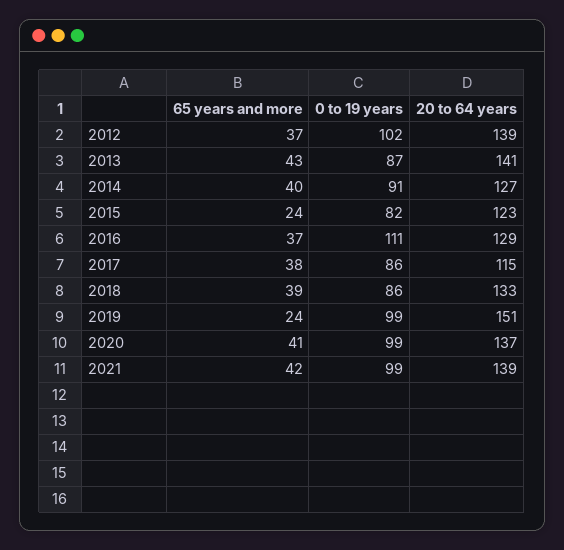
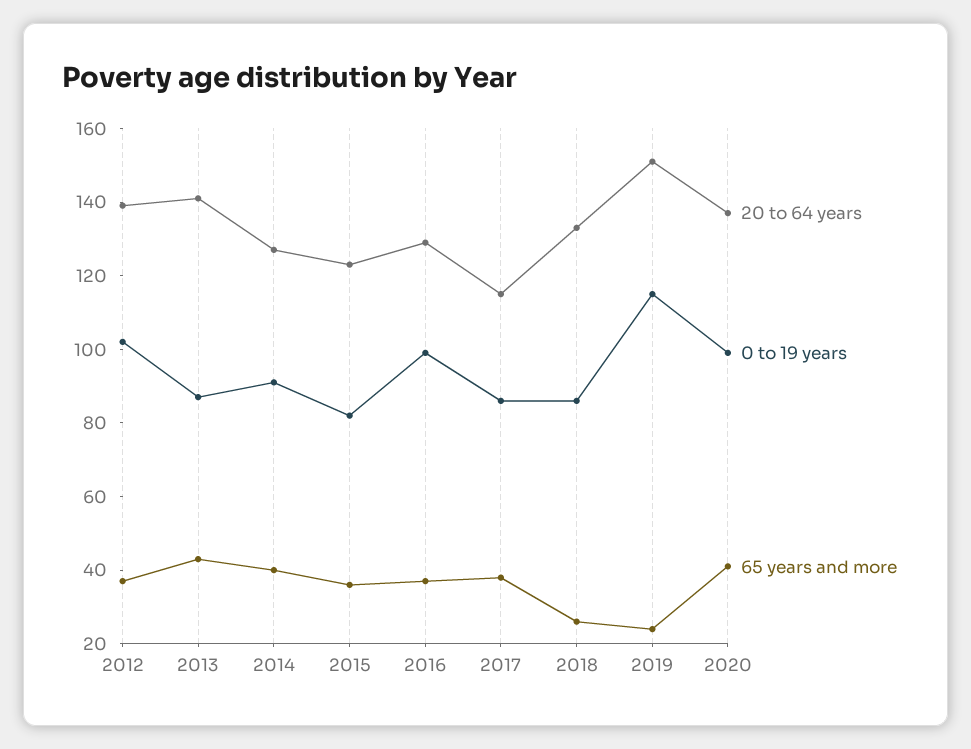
  {
    "65 years and more": {
      "2012": 37,
      "2013": 43,
      "2014": 40,
-     "2015": 24,
+     "2015": 35,
      "2016": 37,
      "2017": 38,
-     "2018": 39,
+     "2018": 25,
      "2019": 24,
-     "2020": 41,
+     "2020": 41
-     "2021": 42
    },
    "0 to 19 years": {
      "2012": 102,
      "2013": 87,
      "2014": 91,
      "2015": 82,
-     "2016": 111,
+     "2016": 100,
      "2017": 86,
      "2018": 86,
-     "2019": 99,
+     "2019": 115,
-     "2020": 99,
+     "2020": 99
-     "2021": 99
    },
    "20 to 64 years": {
      "2012": 139,
      "2013": 141,
      "2014": 127,
      "2015": 123,
      "2016": 129,
      "2017": 115,
      "2018": 133,
      "2019": 151,
-     "2020": 137,
+     "2020": 137
-     "2021": 139
    }
  }

